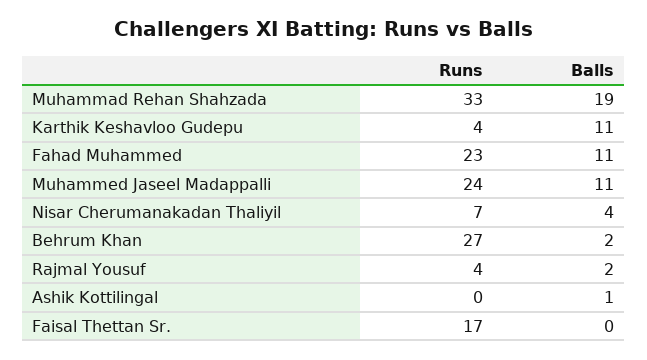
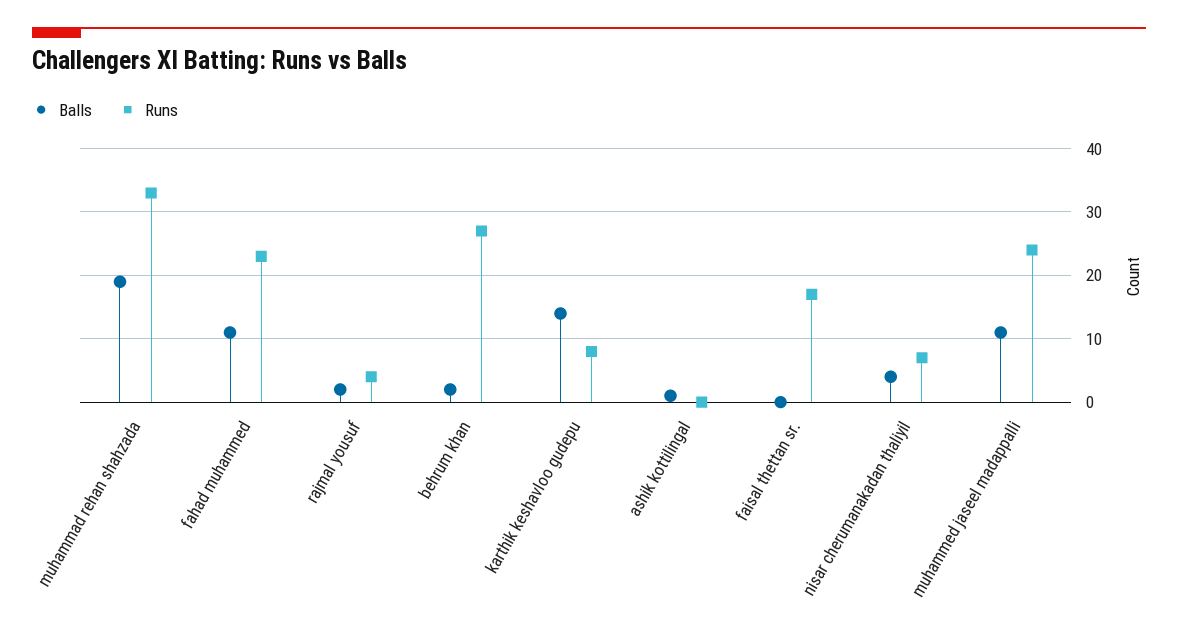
  {
    "Runs": {
      "Muhammad Rehan Shahzada": 33,
-     "Karthik Keshavloo Gudepu": 4,
+     "Karthik Keshavloo Gudepu": 8,
      "Fahad Muhammed": 23,
      "Muhammed Jaseel Madappalli": 24,
      "Nisar Cherumanakadan Thaliyil": 7,
      "Behrum Khan": 27,
      "Rajmal Yousuf": 4,
      "Ashik Kottilingal": 0,
      "Faisal Thettan Sr.": 17
    },
    "Balls": {
      "Muhammad Rehan Shahzada": 19,
-     "Karthik Keshavloo Gudepu": 11,
+     "Karthik Keshavloo Gudepu": 14,
      "Fahad Muhammed": 11,
      "Muhammed Jaseel Madappalli": 11,
      "Nisar Cherumanakadan Thaliyil": 4,
      "Behrum Khan": 2,
      "Rajmal Yousuf": 2,
      "Ashik Kottilingal": 1,
      "Faisal Thettan Sr.": 0
    }
  }

